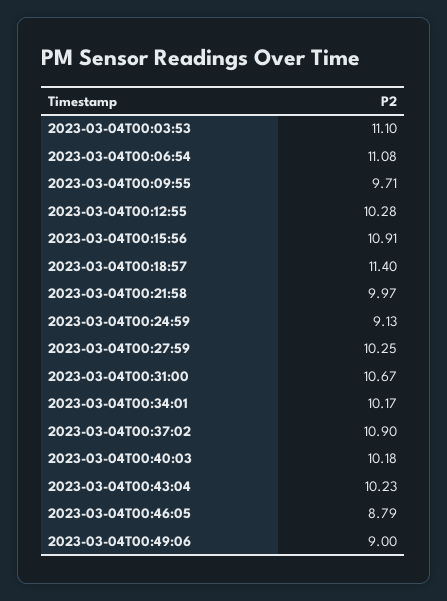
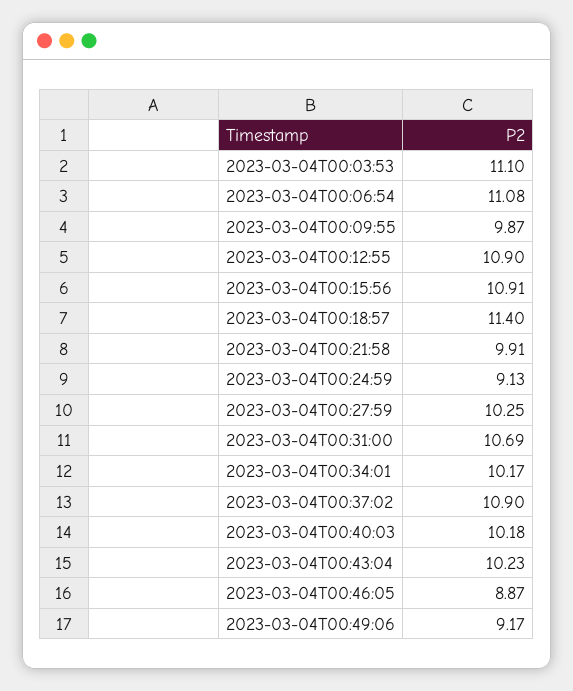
  {
    "2023-03-04T00:03:53": 11.1,
    "2023-03-04T00:06:54": 11.08,
-   "2023-03-04T00:09:55": 9.71,
+   "2023-03-04T00:09:55": 9.87,
-   "2023-03-04T00:12:55": 10.28,
+   "2023-03-04T00:12:55": 10.9,
    "2023-03-04T00:15:56": 10.91,
    "2023-03-04T00:18:57": 11.4,
-   "2023-03-04T00:21:58": 9.97,
+   "2023-03-04T00:21:58": 9.91,
    "2023-03-04T00:24:59": 9.13,
    "2023-03-04T00:27:59": 10.25,
-   "2023-03-04T00:31:00": 10.67,
+   "2023-03-04T00:31:00": 10.69,
    "2023-03-04T00:34:01": 10.17,
    "2023-03-04T00:37:02": 10.9,
    "2023-03-04T00:40:03": 10.18,
    "2023-03-04T00:43:04": 10.23,
-   "2023-03-04T00:46:05": 8.79,
+   "2023-03-04T00:46:05": 8.87,
-   "2023-03-04T00:49:06": 9
+   "2023-03-04T00:49:06": 9.17
  }

